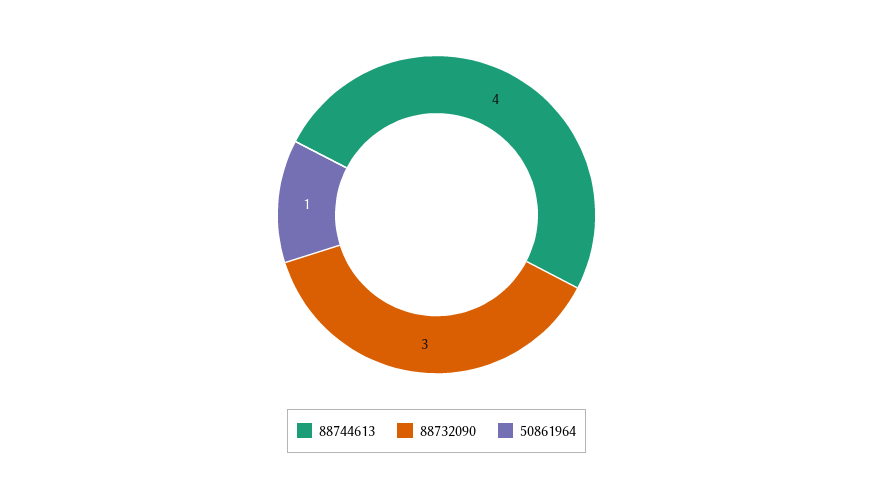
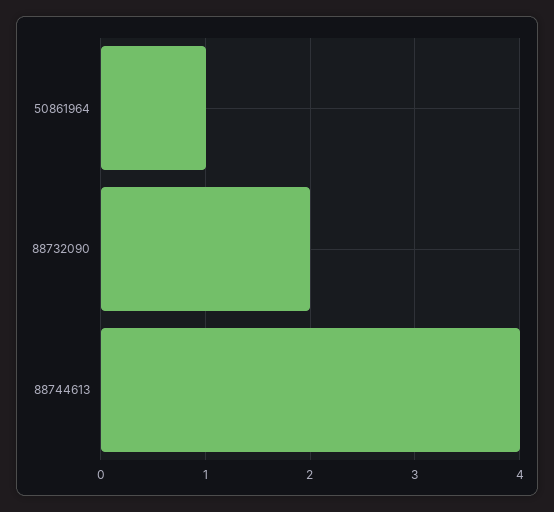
  {
    "88744613": 4,
-   "88732090": 3,
+   "88732090": 2,
    "50861964": 1
  }

